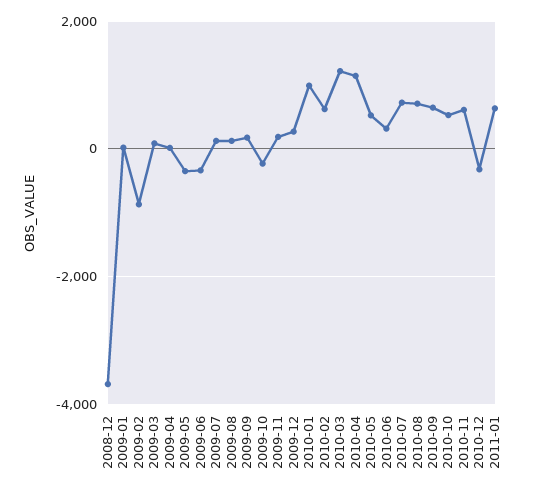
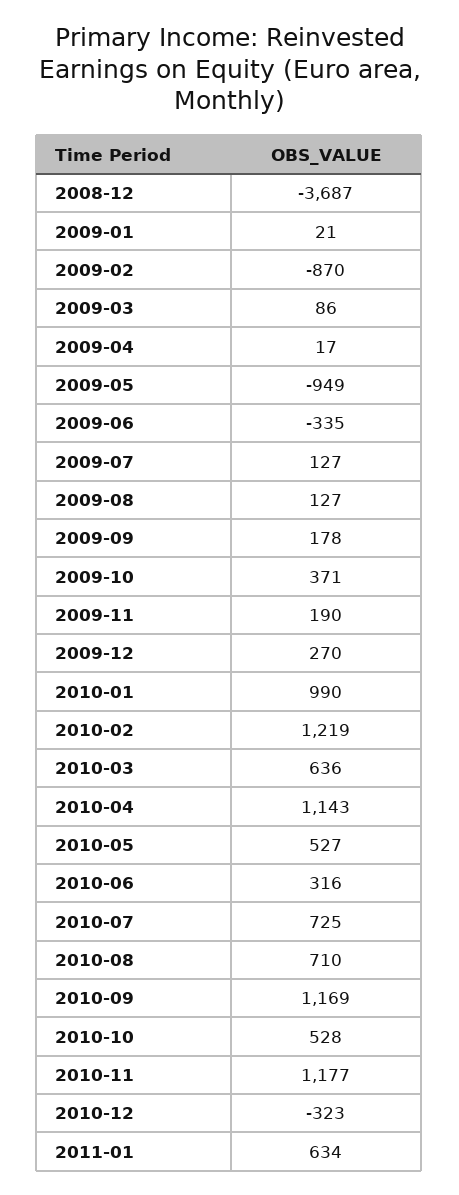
  {
    "2008-12": -3687,
    "2009-01": 21,
    "2009-02": -870,
    "2009-03": 86,
    "2009-04": 17,
-   "2009-05": -400,
+   "2009-05": -949,
    "2009-06": -335,
    "2009-07": 127,
    "2009-08": 127,
    "2009-09": 178,
-   "2009-10": -200,
+   "2009-10": 371,
    "2009-11": 190,
    "2009-12": 270,
    "2010-01": 990,
-   "2010-02": 600,
+   "2010-02": 1219,
-   "2010-03": 1200,
+   "2010-03": 636,
    "2010-04": 1143,
    "2010-05": 527,
    "2010-06": 316,
    "2010-07": 725,
    "2010-08": 710,
-   "2010-09": 600,
+   "2010-09": 1169,
    "2010-10": 528,
-   "2010-11": 600,
+   "2010-11": 1177,
    "2010-12": -323,
    "2011-01": 634
  }

